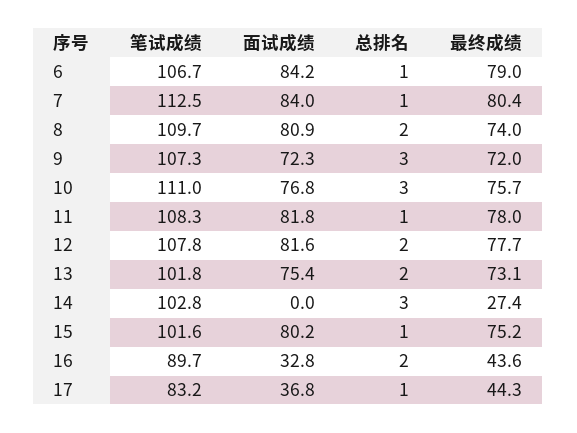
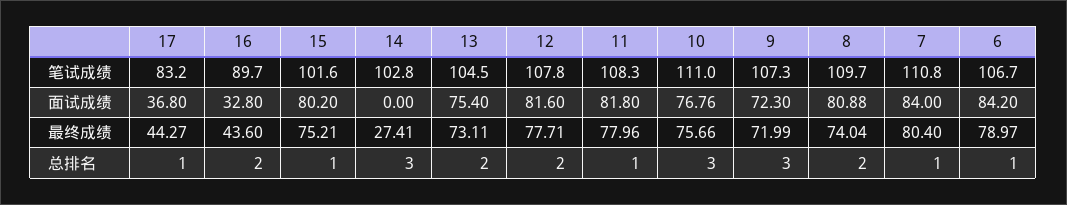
  {
    "笔试成绩": {
      "6": 106.7,
-     "7": 112.5,
+     "7": 110.8,
      "8": 109.7,
      "9": 107.3,
      "10": 111,
      "11": 108.3,
      "12": 107.8,
-     "13": 101.8,
+     "13": 104.5,
      "14": 102.8,
      "15": 101.6,
      "16": 89.7,
      "17": 83.2
    },
    "面试成绩": {
      "6": 84.2,
      "7": 84,
      "8": 80.88,
      "9": 72.3,
      "10": 76.76,
      "11": 81.8,
      "12": 81.6,
      "13": 75.4,
      "14": 0,
      "15": 80.2,
      "16": 32.8,
      "17": 36.8
    },
    "总排名": {
      "6": 1,
      "7": 1,
      "8": 2,
      "9": 3,
      "10": 3,
      "11": 1,
      "12": 2,
      "13": 2,
      "14": 3,
      "15": 1,
      "16": 2,
      "17": 1
    },
    "最终成绩": {
      "6": 78.97,
      "7": 80.4,
      "8": 74.04,
      "9": 71.99,
      "10": 75.66,
      "11": 77.96,
      "12": 77.71,
      "13": 73.11,
      "14": 27.41,
      "15": 75.21,
      "16": 43.6,
      "17": 44.27
    }
  }

